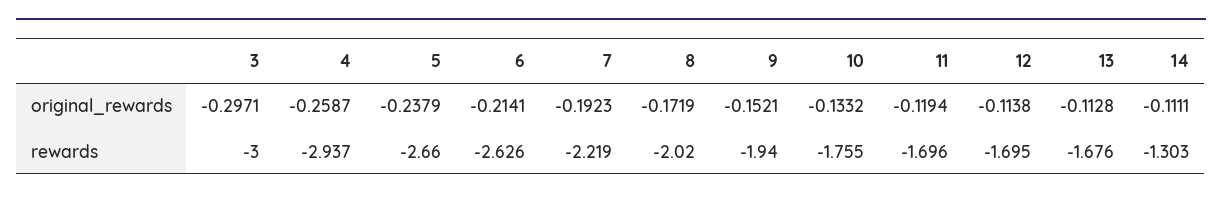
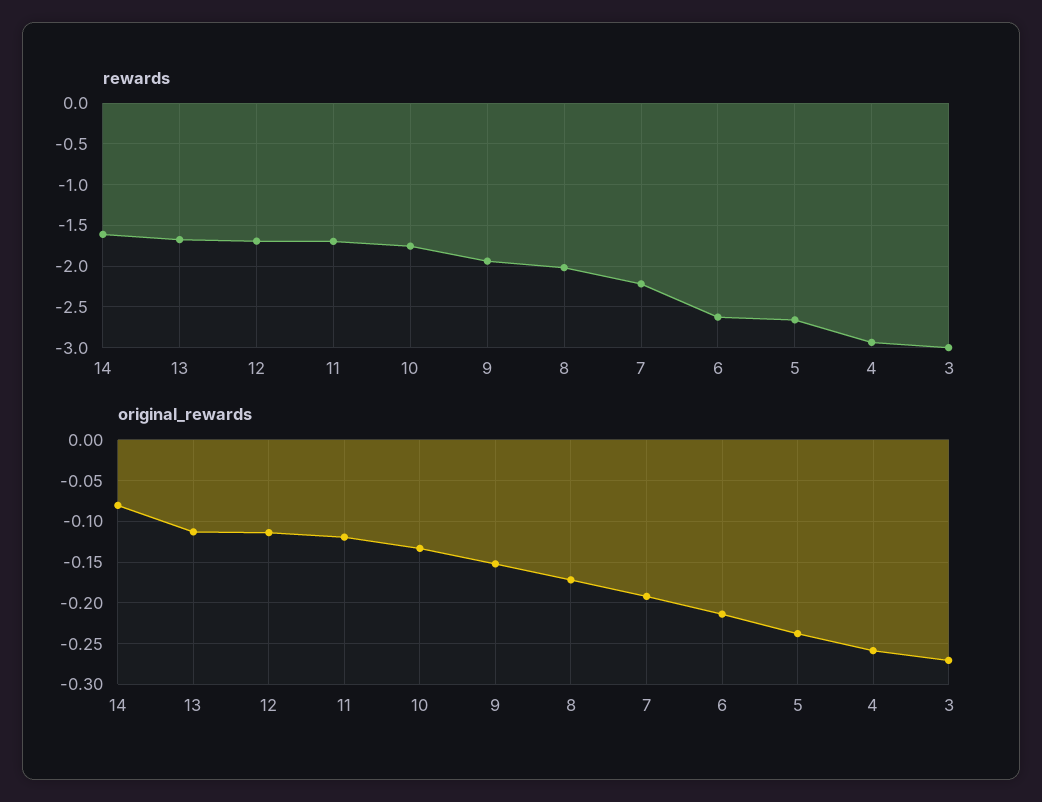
  {
    "original_rewards": {
-     "3": -0.2971,
+     "3": -0.27,
      "4": -0.2587,
      "5": -0.2379,
      "6": -0.2141,
      "7": -0.1923,
      "8": -0.1719,
      "9": -0.1521,
      "10": -0.1332,
      "11": -0.1194,
      "12": -0.1138,
      "13": -0.1128,
-     "14": -0.1111
+     "14": -0.08
    },
    "rewards": {
      "3": -3,
      "4": -2.937,
      "5": -2.66,
      "6": -2.626,
      "7": -2.219,
      "8": -2.02,
      "9": -1.94,
      "10": -1.755,
      "11": -1.696,
      "12": -1.695,
      "13": -1.676,
-     "14": -1.303
+     "14": -1.6
    }
  }

